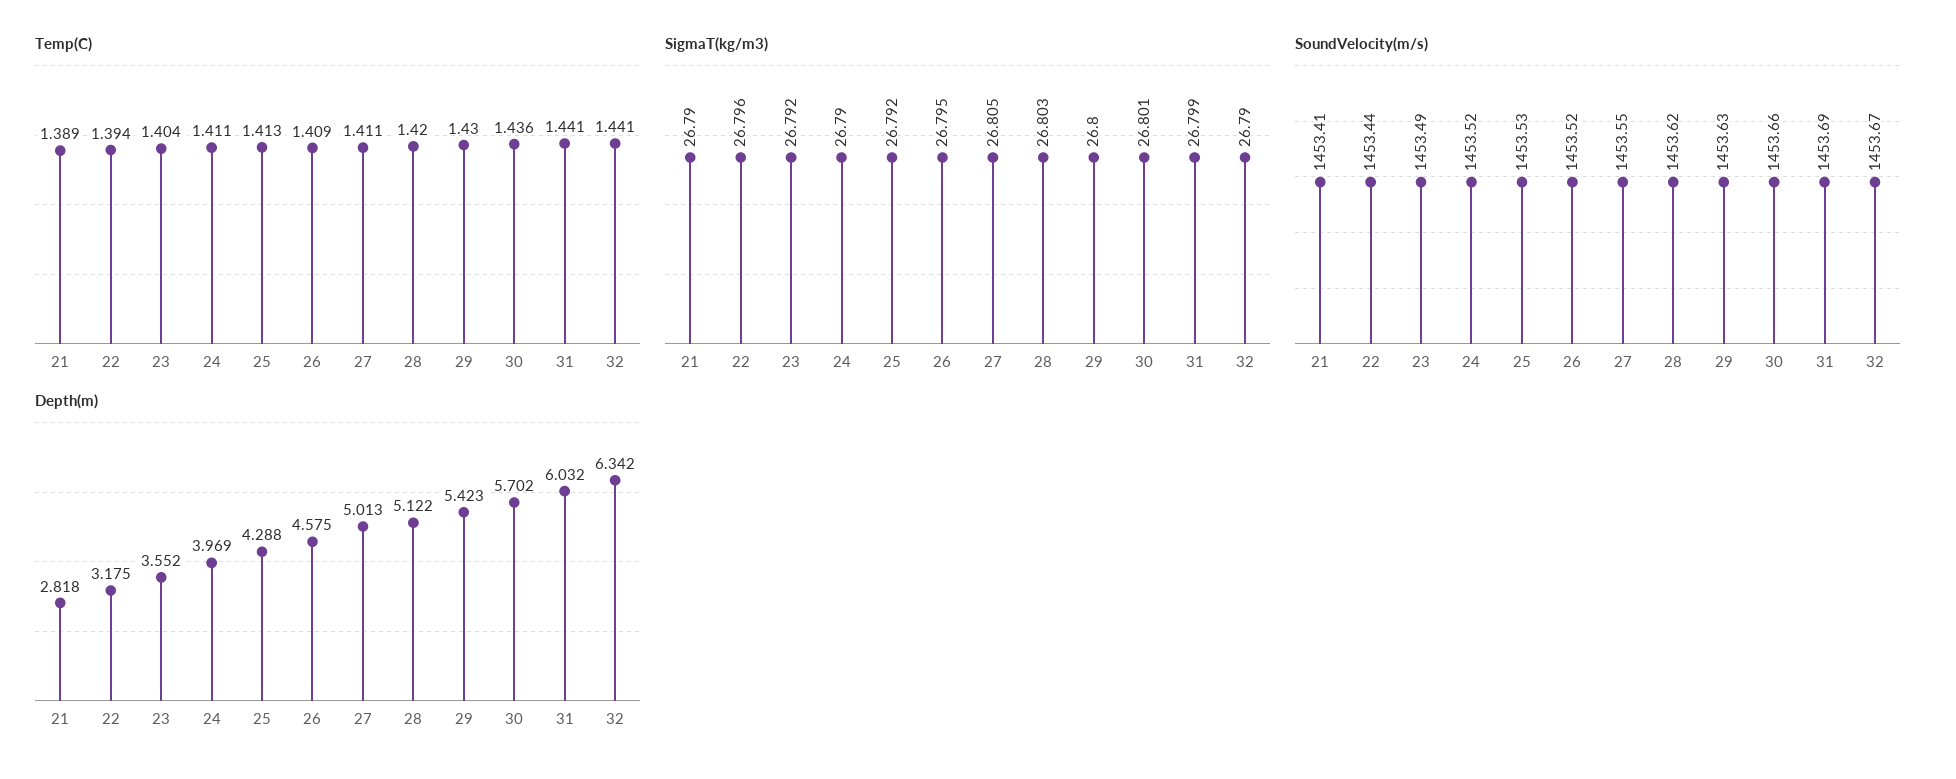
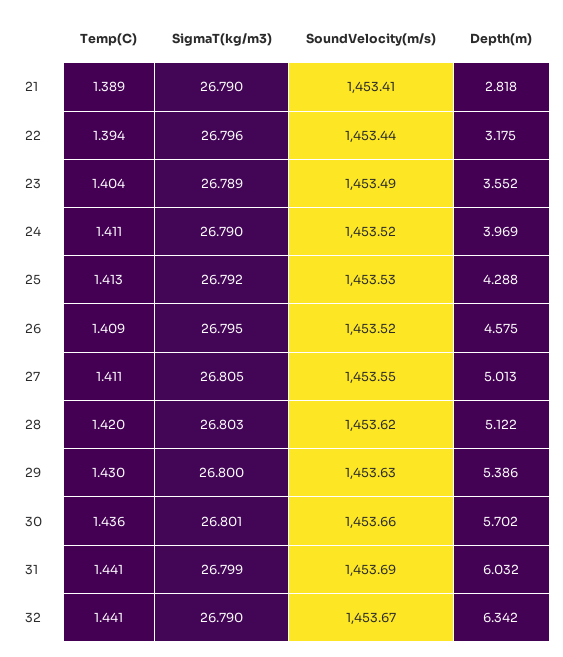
  {
    "Temp(C)": {
      "21": 1.389,
      "22": 1.394,
      "23": 1.404,
      "24": 1.411,
      "25": 1.413,
      "26": 1.409,
      "27": 1.411,
      "28": 1.42,
      "29": 1.43,
      "30": 1.436,
      "31": 1.441,
      "32": 1.441
    },
    "SigmaT(kg/m3)": {
      "21": 26.79,
      "22": 26.796,
-     "23": 26.792,
+     "23": 26.789,
      "24": 26.79,
      "25": 26.792,
      "26": 26.795,
      "27": 26.805,
      "28": 26.803,
      "29": 26.8,
      "30": 26.801,
      "31": 26.799,
      "32": 26.79
    },
    "SoundVelocity(m/s)": {
      "21": 1453.41,
      "22": 1453.44,
      "23": 1453.49,
      "24": 1453.52,
      "25": 1453.53,
      "26": 1453.52,
      "27": 1453.55,
      "28": 1453.62,
      "29": 1453.63,
      "30": 1453.66,
      "31": 1453.69,
      "32": 1453.67
    },
    "Depth(m)": {
      "21": 2.818,
      "22": 3.175,
      "23": 3.552,
      "24": 3.969,
      "25": 4.288,
      "26": 4.575,
      "27": 5.013,
      "28": 5.122,
-     "29": 5.423,
+     "29": 5.386,
      "30": 5.702,
      "31": 6.032,
      "32": 6.342
    }
  }

